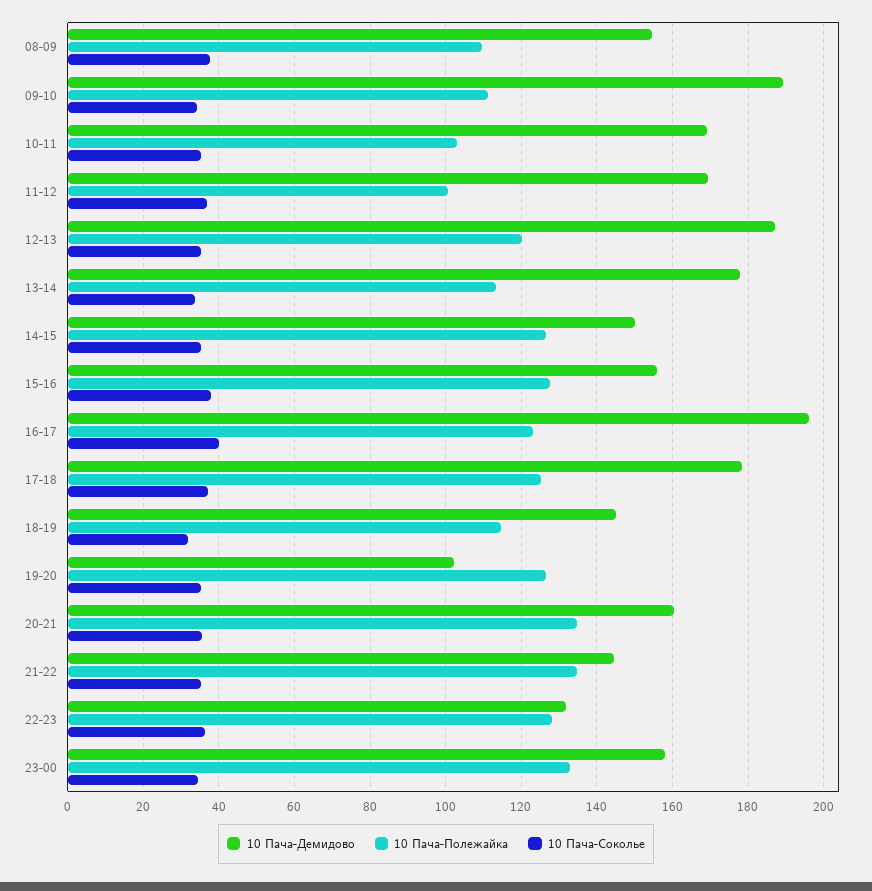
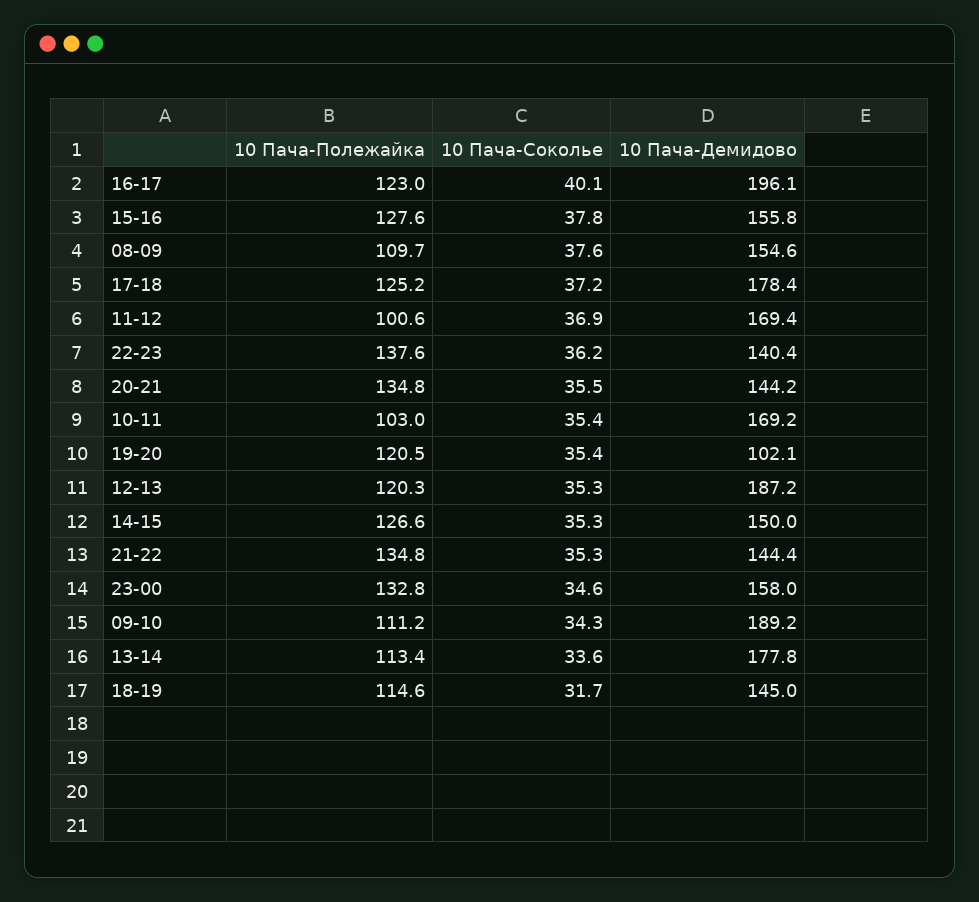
  {
    "10 Пача-Демидово": {
      "08-09": 154.6,
      "09-10": 189.2,
      "10-11": 169.2,
      "11-12": 169.4,
      "12-13": 187.2,
      "13-14": 177.8,
      "14-15": 150,
      "15-16": 155.8,
      "16-17": 196.1,
      "17-18": 178.4,
      "18-19": 145,
      "19-20": 102.1,
-     "20-21": 160,
+     "20-21": 144.2,
      "21-22": 144.4,
-     "22-23": 132,
+     "22-23": 140.4,
      "23-00": 158
    },
    "10 Пача-Полежайка": {
      "08-09": 109.7,
      "09-10": 111.2,
      "10-11": 103,
      "11-12": 100.6,
      "12-13": 120.3,
      "13-14": 113.4,
      "14-15": 126.6,
      "15-16": 127.6,
      "16-17": 123,
      "17-18": 125.2,
      "18-19": 114.6,
-     "19-20": 126,
+     "19-20": 120.5,
      "20-21": 134.8,
      "21-22": 134.8,
-     "22-23": 128,
+     "22-23": 137.6,
      "23-00": 132.8
    },
    "10 Пача-Соколье": {
      "08-09": 37.6,
      "09-10": 34.3,
      "10-11": 35.4,
      "11-12": 36.9,
      "12-13": 35.3,
      "13-14": 33.6,
      "14-15": 35.3,
      "15-16": 37.8,
      "16-17": 40.1,
      "17-18": 37.2,
      "18-19": 31.7,
      "19-20": 35.4,
      "20-21": 35.5,
      "21-22": 35.3,
      "22-23": 36.2,
      "23-00": 34.6
    }
  }

